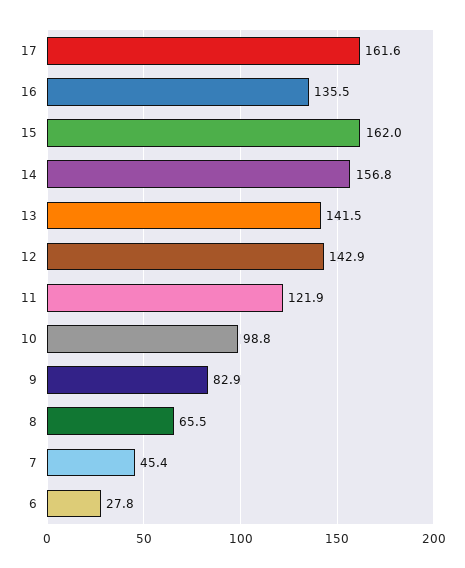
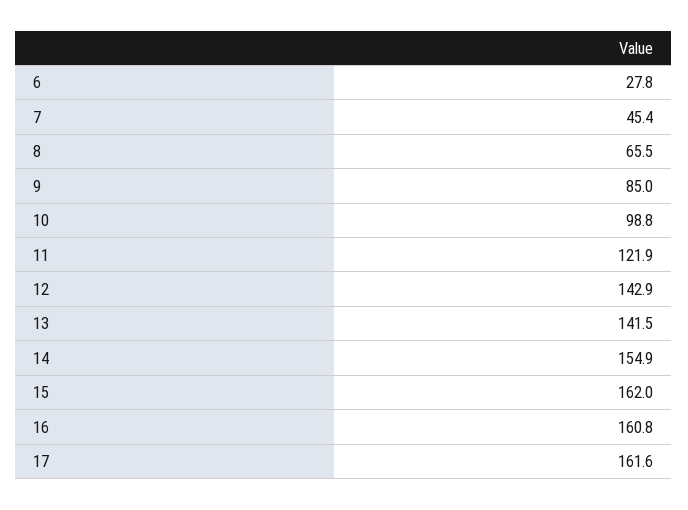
  {
    "17": 161.6,
-   "16": 135.5,
+   "16": 160.8,
    "15": 162,
-   "14": 156.8,
+   "14": 154.9,
    "13": 141.5,
    "12": 142.9,
    "11": 121.9,
    "10": 98.8,
-   "9": 82.9,
+   "9": 85,
    "8": 65.5,
    "7": 45.4,
    "6": 27.8
  }

